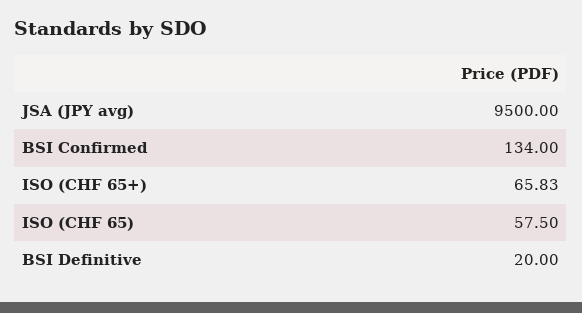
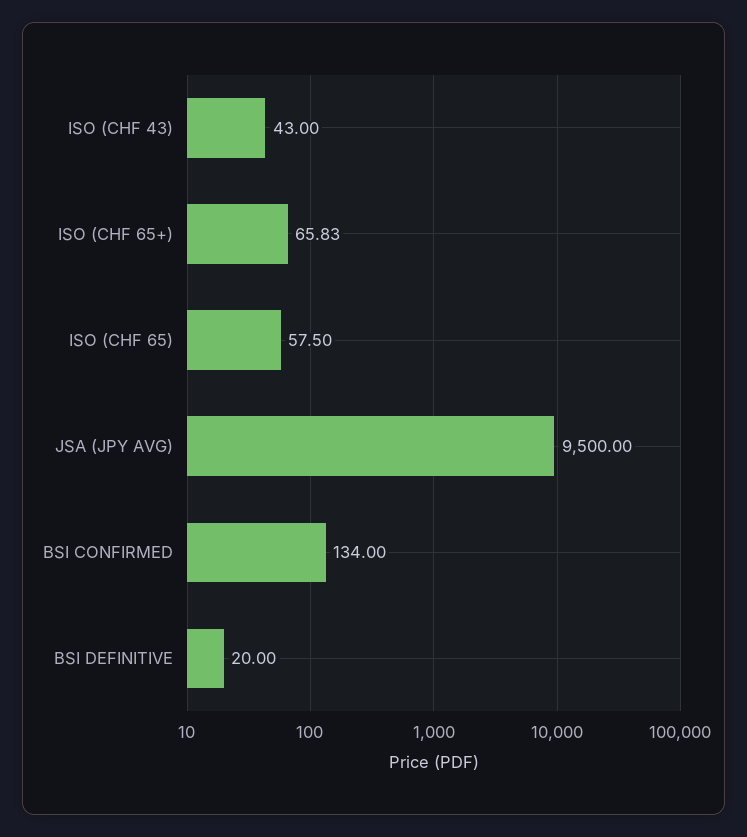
  {
    "JSA (JPY avg)": 9500,
    "BSI Confirmed": 134,
    "ISO (CHF 65+)": 65.83,
    "ISO (CHF 65)": 57.5,
-   "BSI Definitive": 20
+   "BSI Definitive": 20,
+   "ISO (CHF 43)": 43
  }

